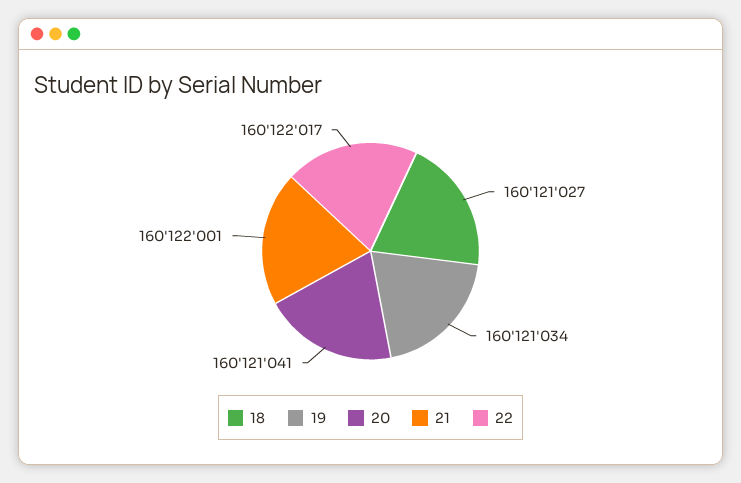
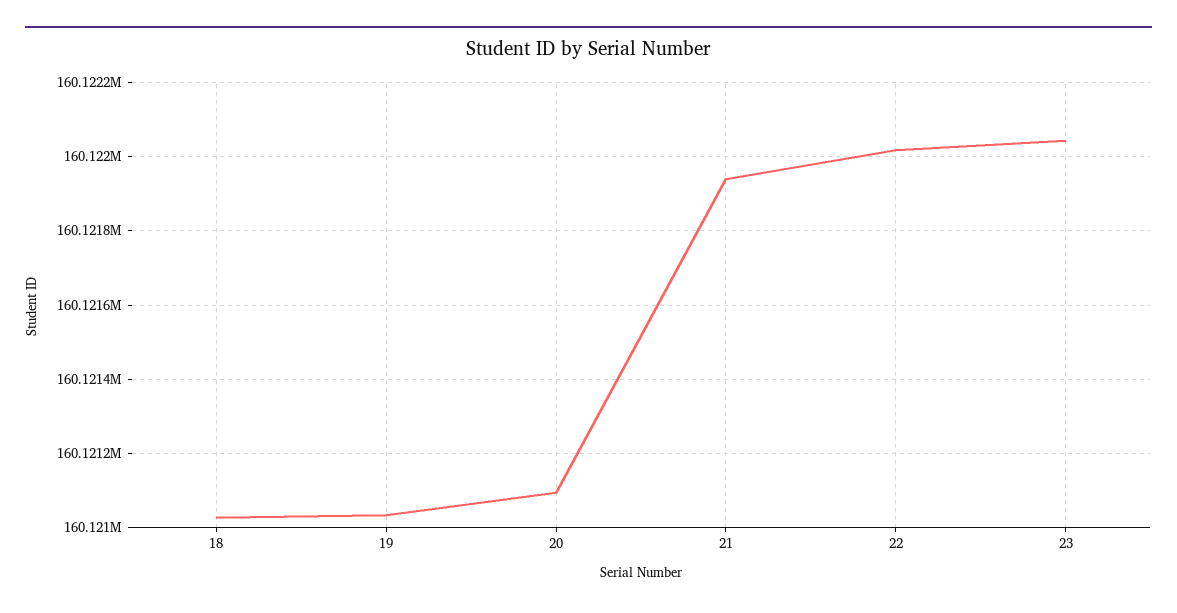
  {
    "18": 160121027,
    "19": 160121034,
-   "20": 160121041,
+   "20": 160121100,
-   "21": 160122001,
+   "21": 160121940,
-   "22": 160122017
+   "22": 160122017,
+   "23": 160122040
  }

